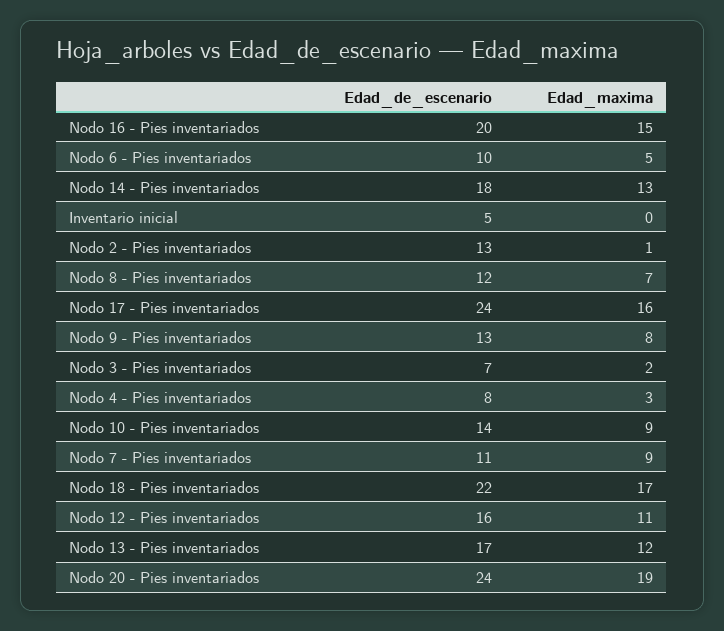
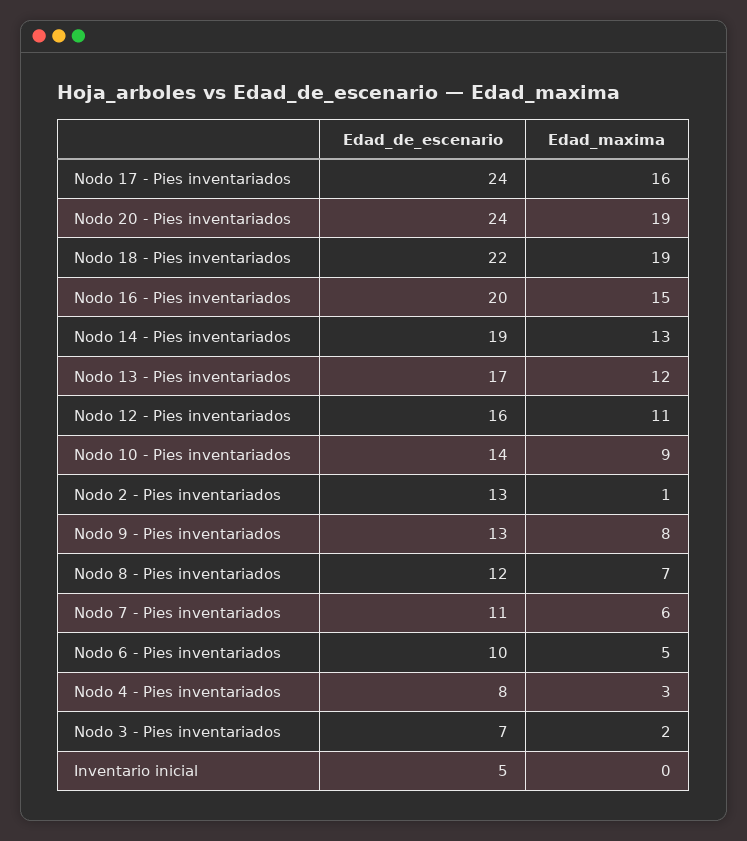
  {
    "Edad_de_escenario": {
      "Nodo 16 - Pies inventariados": 20,
      "Nodo 6 - Pies inventariados": 10,
-     "Nodo 14 - Pies inventariados": 18,
+     "Nodo 14 - Pies inventariados": 19,
      "Inventario inicial": 5,
      "Nodo 2 - Pies inventariados": 13,
      "Nodo 8 - Pies inventariados": 12,
      "Nodo 17 - Pies inventariados": 24,
      "Nodo 9 - Pies inventariados": 13,
      "Nodo 3 - Pies inventariados": 7,
      "Nodo 4 - Pies inventariados": 8,
      "Nodo 10 - Pies inventariados": 14,
      "Nodo 7 - Pies inventariados": 11,
      "Nodo 18 - Pies inventariados": 22,
      "Nodo 12 - Pies inventariados": 16,
      "Nodo 13 - Pies inventariados": 17,
      "Nodo 20 - Pies inventariados": 24
    },
    "Edad_maxima": {
      "Nodo 16 - Pies inventariados": 15,
      "Nodo 6 - Pies inventariados": 5,
      "Nodo 14 - Pies inventariados": 13,
      "Inventario inicial": 0,
      "Nodo 2 - Pies inventariados": 1,
      "Nodo 8 - Pies inventariados": 7,
      "Nodo 17 - Pies inventariados": 16,
      "Nodo 9 - Pies inventariados": 8,
      "Nodo 3 - Pies inventariados": 2,
      "Nodo 4 - Pies inventariados": 3,
      "Nodo 10 - Pies inventariados": 9,
-     "Nodo 7 - Pies inventariados": 9,
+     "Nodo 7 - Pies inventariados": 6,
-     "Nodo 18 - Pies inventariados": 17,
+     "Nodo 18 - Pies inventariados": 19,
      "Nodo 12 - Pies inventariados": 11,
      "Nodo 13 - Pies inventariados": 12,
      "Nodo 20 - Pies inventariados": 19
    }
  }

